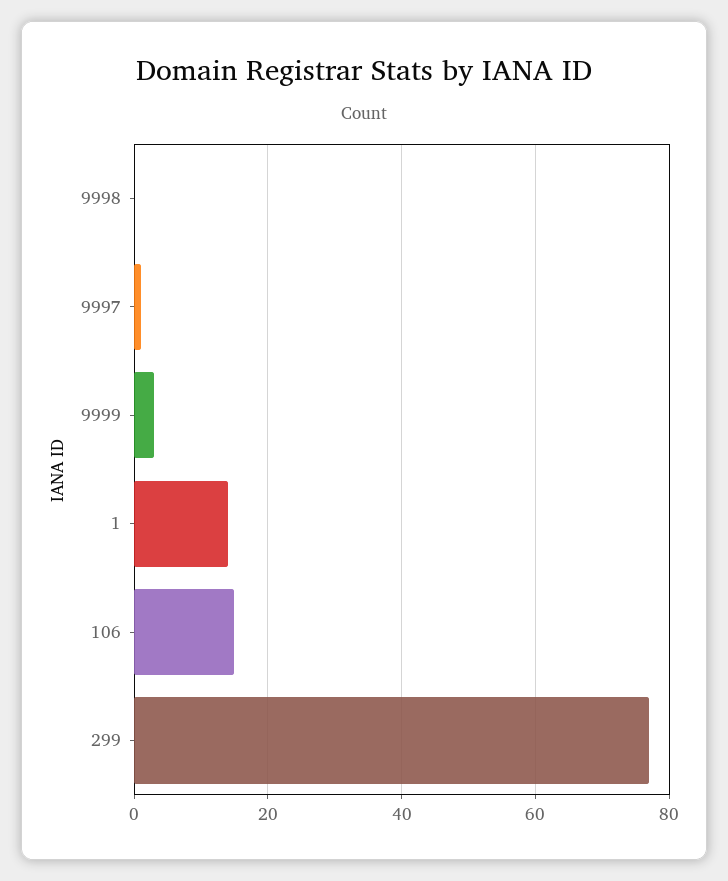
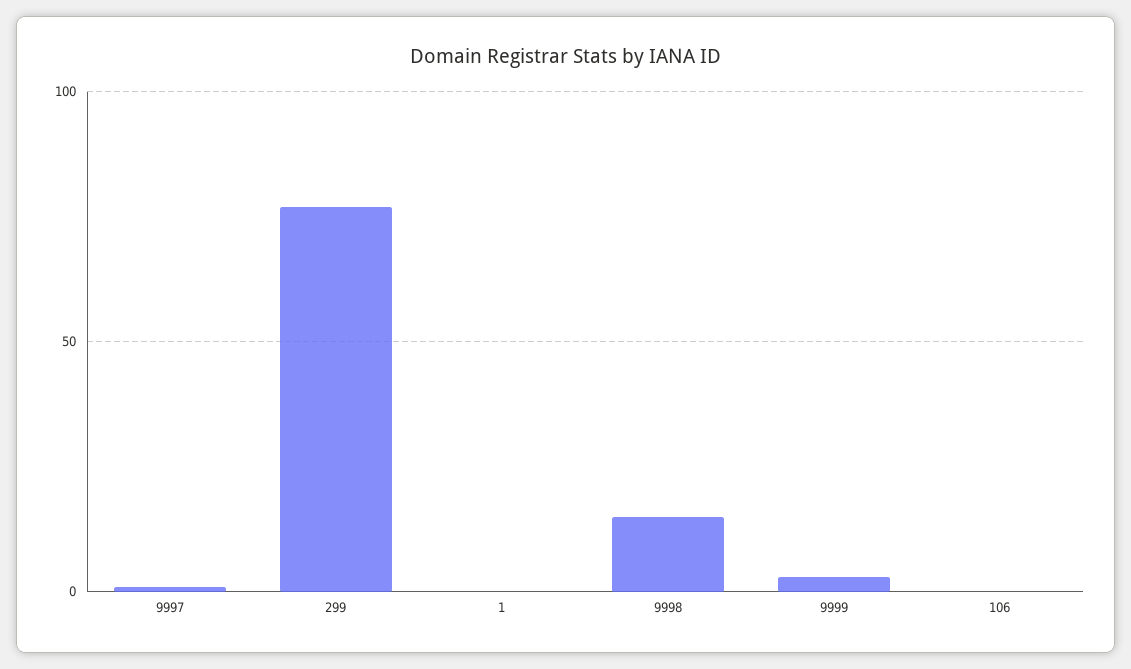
  {
-   "9998": 0,
+   "9998": 15,
    "9997": 0,
    "9999": 5,
-   "1": 15,
+   "1": 0,
-   "106": 15,
+   "106": 0,
    "299": 75
  }

